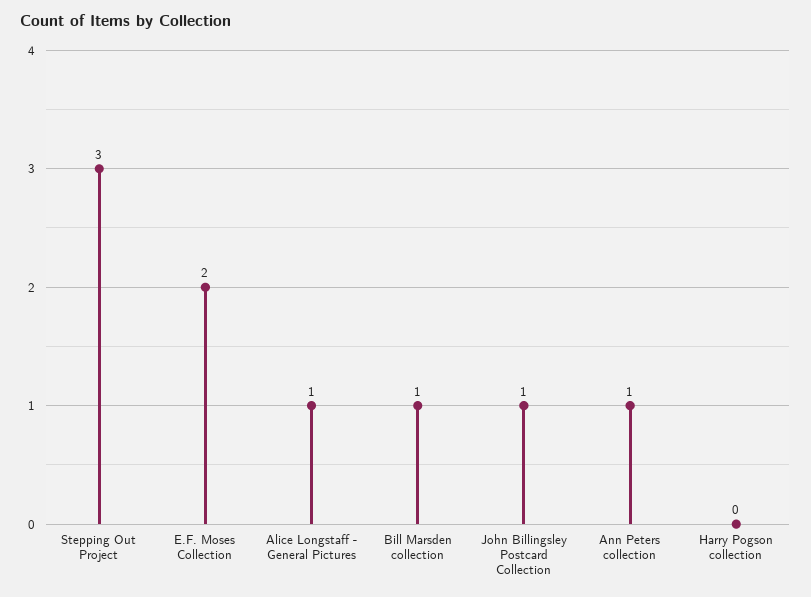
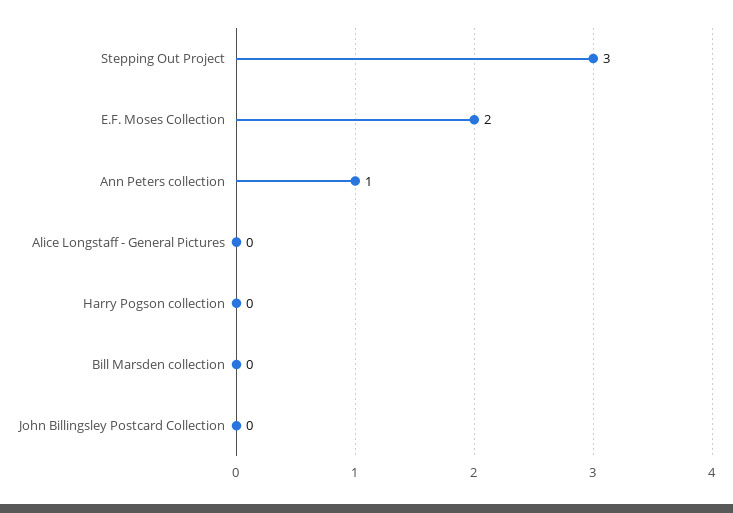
  {
    "Stepping Out Project": 3,
    "E.F. Moses Collection": 2,
-   "Alice Longstaff - General Pictures": 1,
+   "Alice Longstaff - General Pictures": 0,
-   "Bill Marsden collection": 1,
+   "Bill Marsden collection": 0,
-   "John Billingsley Postcard Collection": 1,
+   "John Billingsley Postcard Collection": 0,
    "Ann Peters collection": 1,
    "Harry Pogson collection": 0
  }

